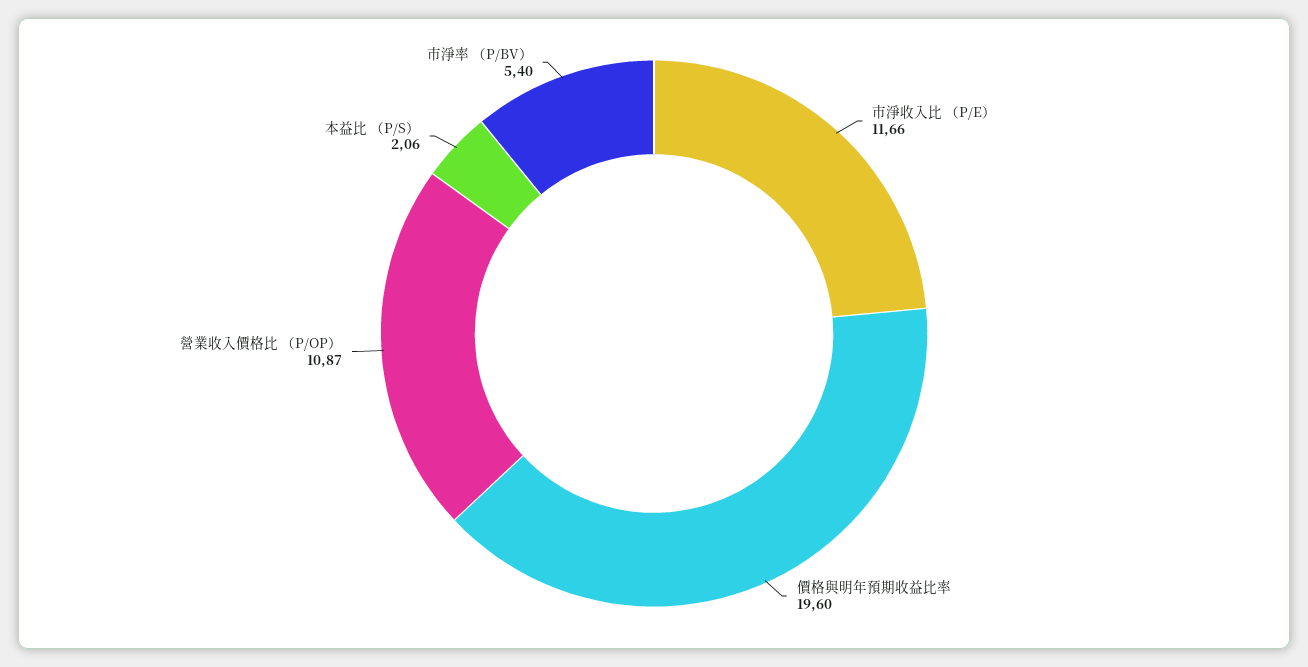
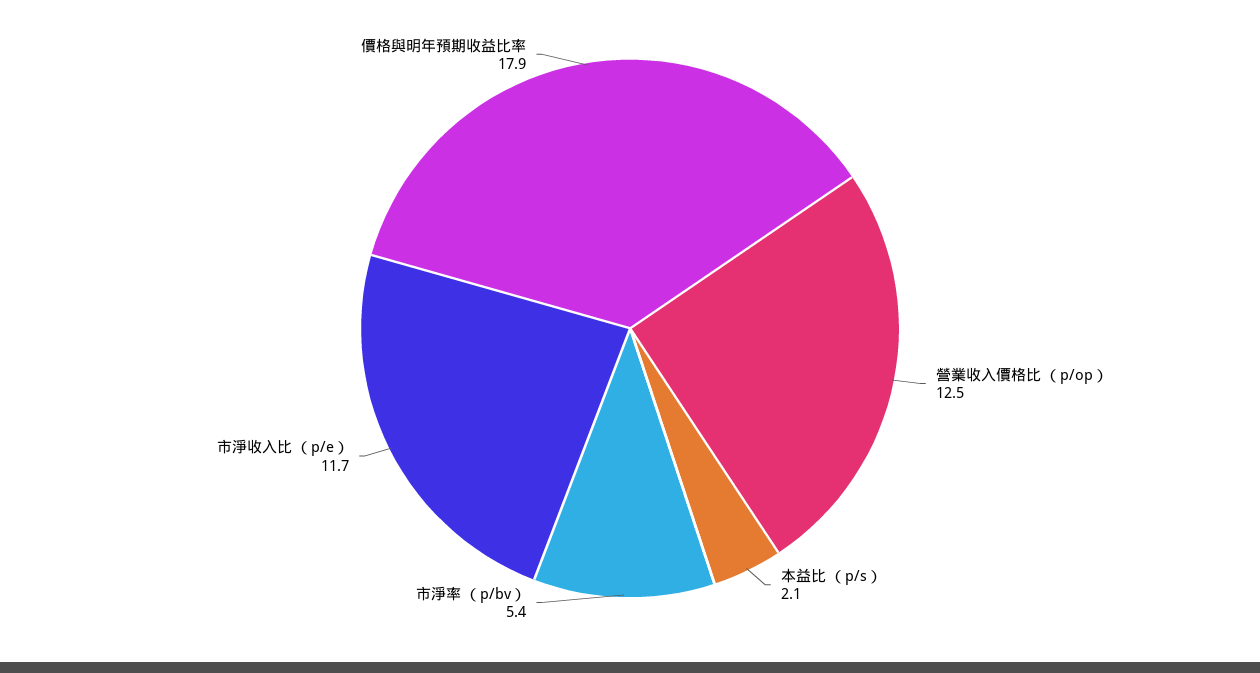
  {
    "市淨收入比 （P/E）": 11.66,
-   "價格與明年預期收益比率": 19.6,
+   "價格與明年預期收益比率": 17.9,
-   "營業收入價格比 （P/OP）": 10.87,
+   "營業收入價格比 （P/OP）": 12.5,
    "本益比 （P/S）": 2.06,
    "市淨率 （P/BV）": 5.4
  }

